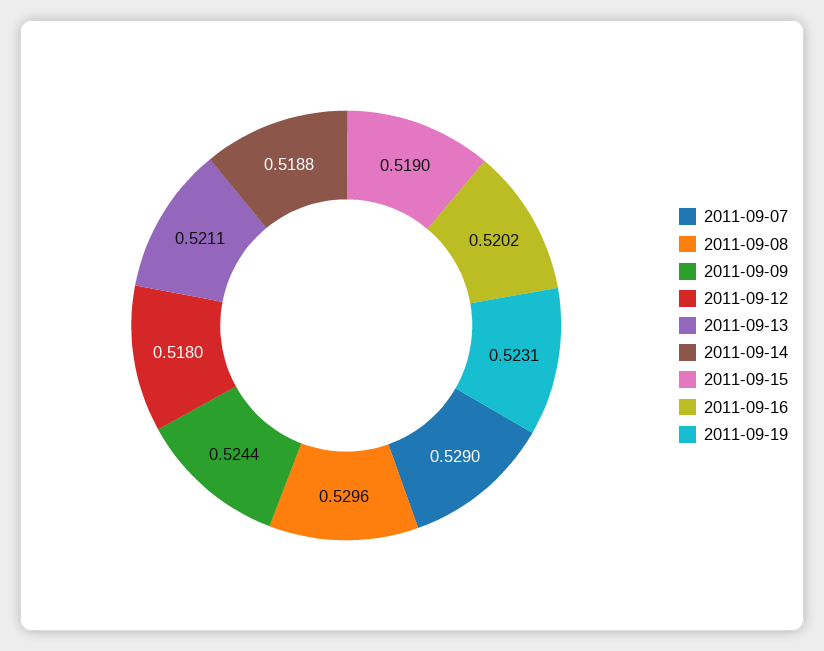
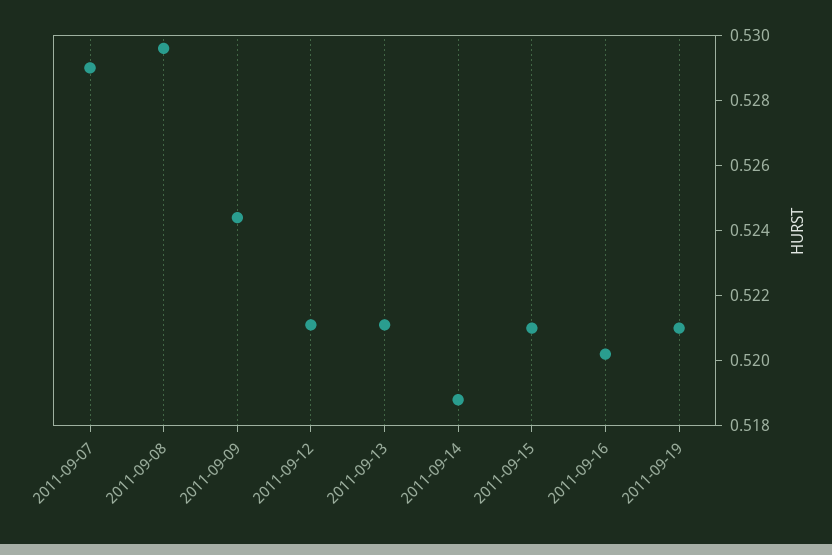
  {
    "2011-09-07": 0.529,
    "2011-09-08": 0.5296,
    "2011-09-09": 0.5244,
-   "2011-09-12": 0.518,
+   "2011-09-12": 0.521,
    "2011-09-13": 0.5211,
    "2011-09-14": 0.5188,
-   "2011-09-15": 0.519,
+   "2011-09-15": 0.521,
    "2011-09-16": 0.5202,
-   "2011-09-19": 0.5231
+   "2011-09-19": 0.521
  }

